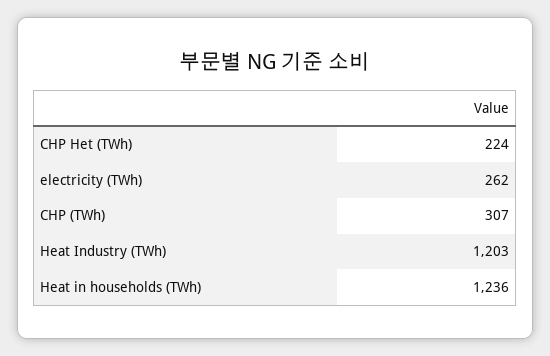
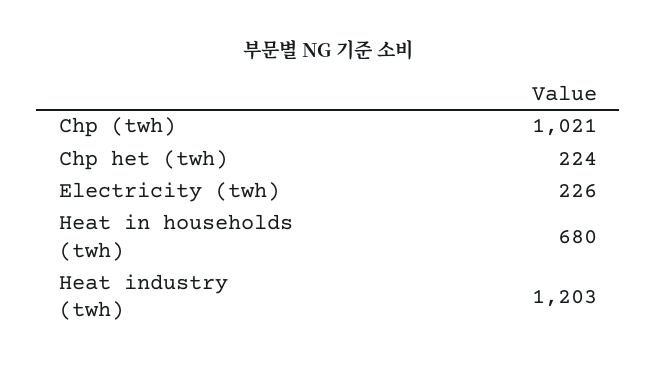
  {
    "CHP Het (TWh)": 224,
-   "electricity (TWh)": 262,
+   "electricity (TWh)": 226,
-   "CHP (TWh)": 307,
+   "CHP (TWh)": 1021,
    "Heat Industry (TWh)": 1203,
-   "Heat in households (TWh)": 1236
+   "Heat in households (TWh)": 680
  }

